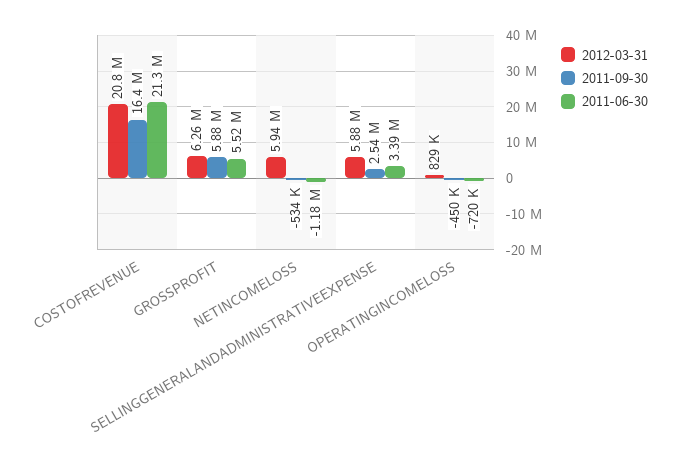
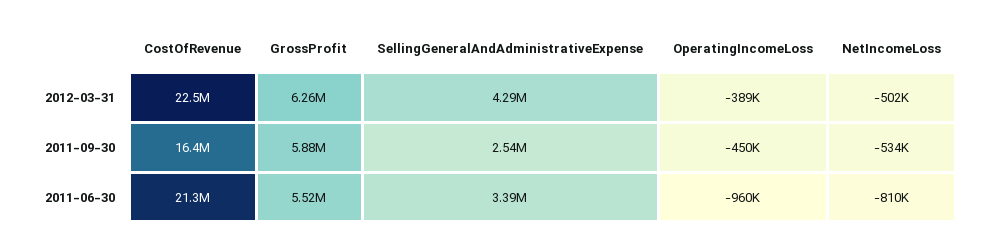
  {
    "2012-03-31": {
-     "COSTOFREVENUE": 20800000,
+     "COSTOFREVENUE": 22500000,
      "GROSSPROFIT": 6260000,
-     "NETINCOMELOSS": 5940000,
+     "NETINCOMELOSS": -502000,
-     "SELLINGGENERALANDADMINISTRATIVEEXPENSE": 5880000,
+     "SELLINGGENERALANDADMINISTRATIVEEXPENSE": 4290000,
-     "OPERATINGINCOMELOSS": 829000
+     "OPERATINGINCOMELOSS": -389000
    },
    "2011-09-30": {
      "COSTOFREVENUE": 16400000,
      "GROSSPROFIT": 5880000,
      "NETINCOMELOSS": -534000,
      "SELLINGGENERALANDADMINISTRATIVEEXPENSE": 2540000,
      "OPERATINGINCOMELOSS": -450000
    },
    "2011-06-30": {
      "COSTOFREVENUE": 21300000,
      "GROSSPROFIT": 5520000,
-     "NETINCOMELOSS": -1180000,
+     "NETINCOMELOSS": -810000,
      "SELLINGGENERALANDADMINISTRATIVEEXPENSE": 3390000,
-     "OPERATINGINCOMELOSS": -720000
+     "OPERATINGINCOMELOSS": -960000
    }
  }

